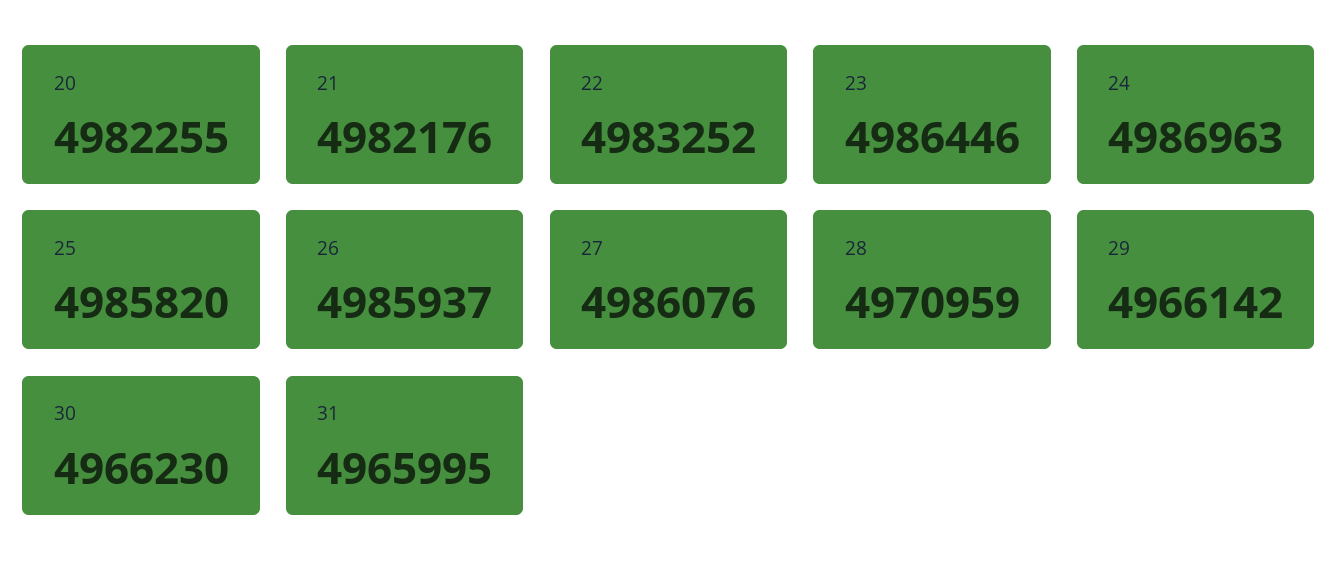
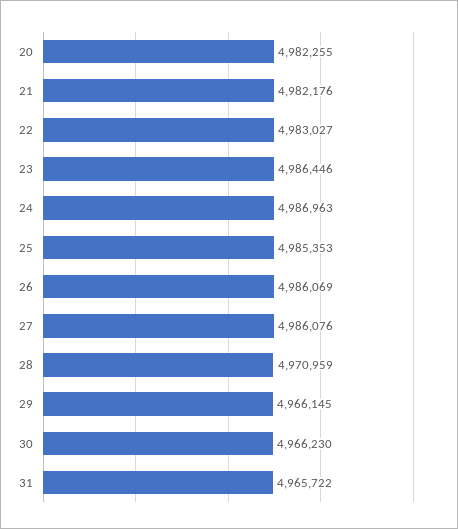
  {
    "20": 4982255,
    "21": 4982176,
-   "22": 4983252,
+   "22": 4983027,
    "23": 4986446,
    "24": 4986963,
-   "25": 4985820,
+   "25": 4985353,
-   "26": 4985937,
+   "26": 4986069,
    "27": 4986076,
    "28": 4970959,
-   "29": 4966142,
+   "29": 4966145,
    "30": 4966230,
-   "31": 4965995
+   "31": 4965722
  }

